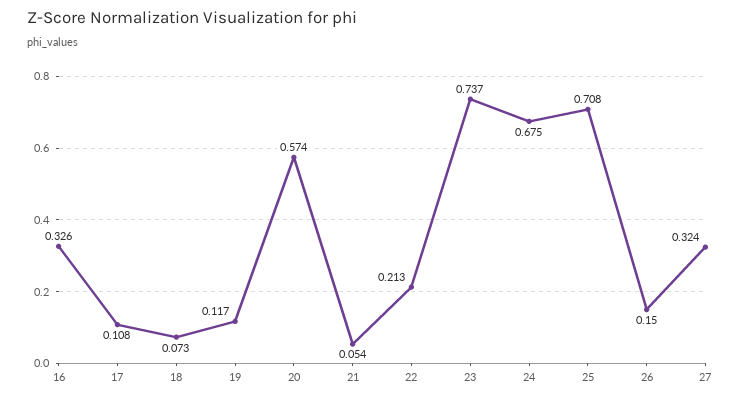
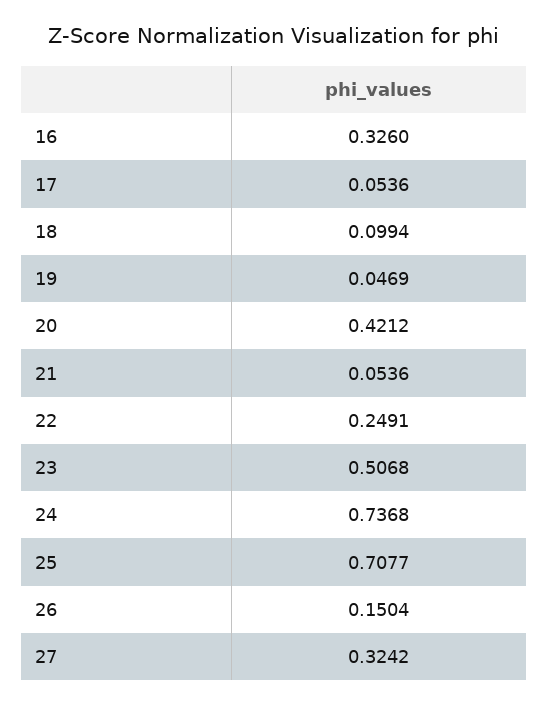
  {
    "16": 0.326,
-   "17": 0.108,
+   "17": 0.0536,
-   "18": 0.073,
+   "18": 0.0994,
-   "19": 0.117,
+   "19": 0.0469,
-   "20": 0.574,
+   "20": 0.4212,
    "21": 0.0536,
-   "22": 0.213,
+   "22": 0.2491,
-   "23": 0.737,
+   "23": 0.5068,
-   "24": 0.675,
+   "24": 0.7368,
    "25": 0.7077,
    "26": 0.1504,
    "27": 0.3242
  }

